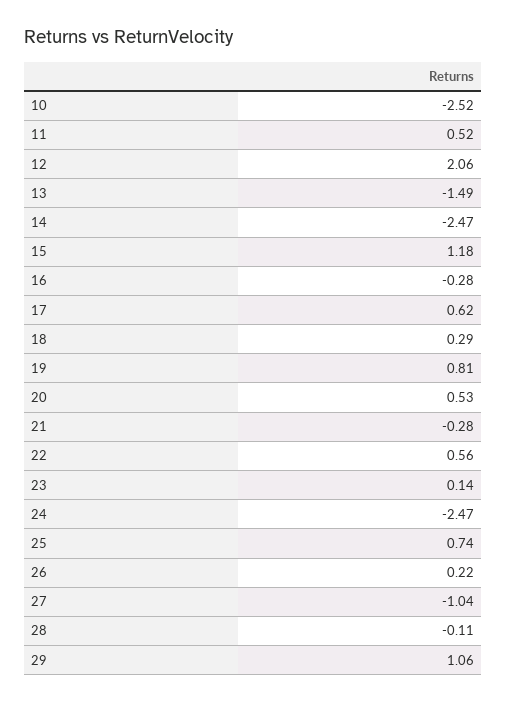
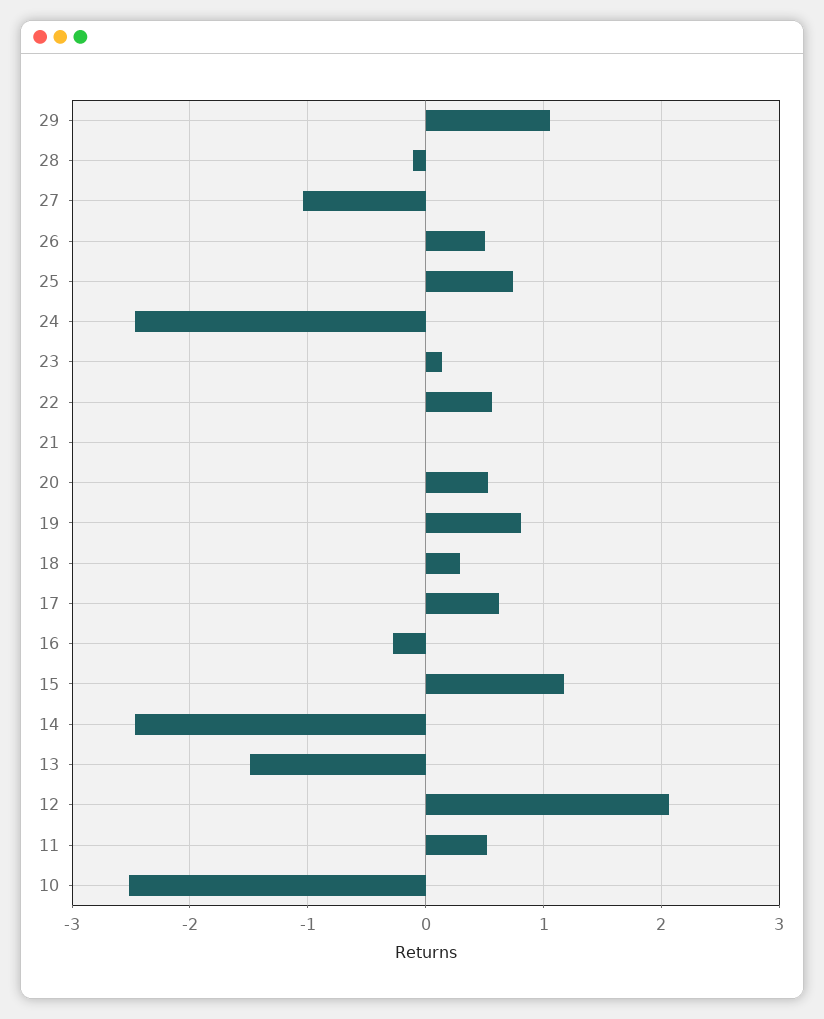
  {
    "10": -2.52,
    "11": 0.52,
    "12": 2.06,
    "13": -1.49,
    "14": -2.47,
    "15": 1.18,
    "16": -0.28,
    "17": 0.62,
    "18": 0.29,
    "19": 0.81,
    "20": 0.53,
-   "21": -0.28,
+   "21": 0,
    "22": 0.56,
    "23": 0.14,
    "24": -2.47,
    "25": 0.74,
-   "26": 0.22,
+   "26": 0.5,
    "27": -1.04,
    "28": -0.11,
    "29": 1.06
  }

